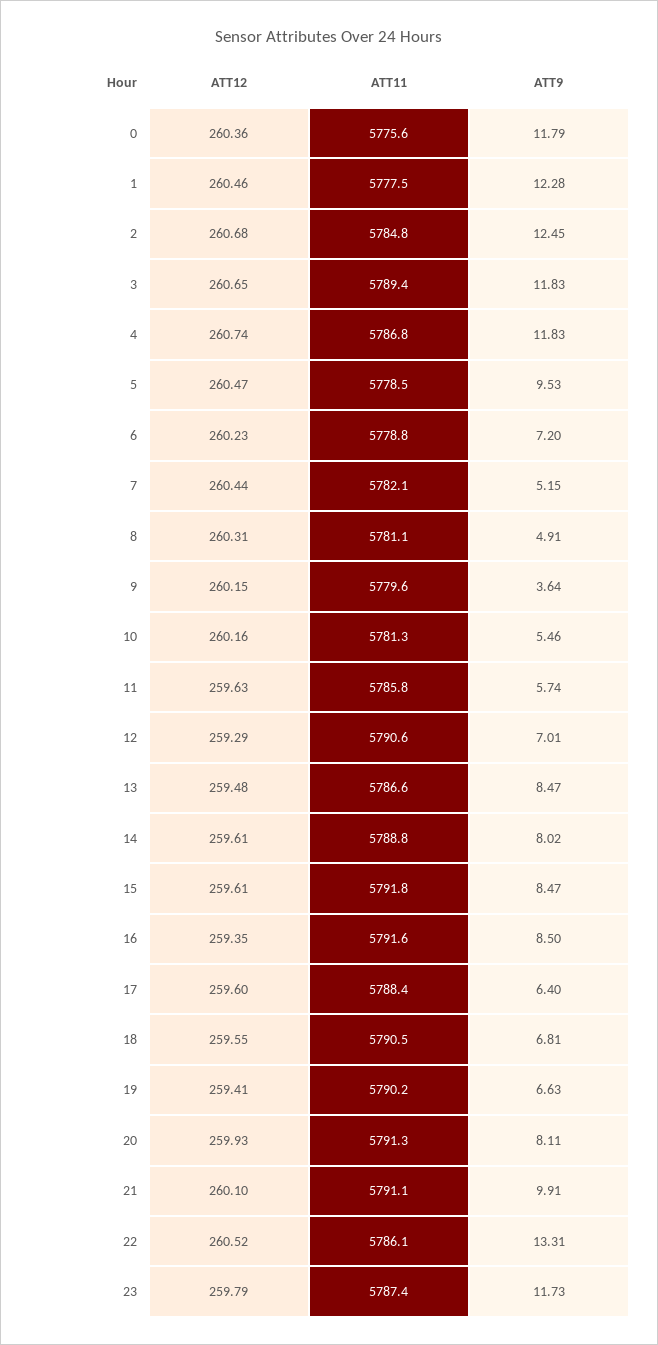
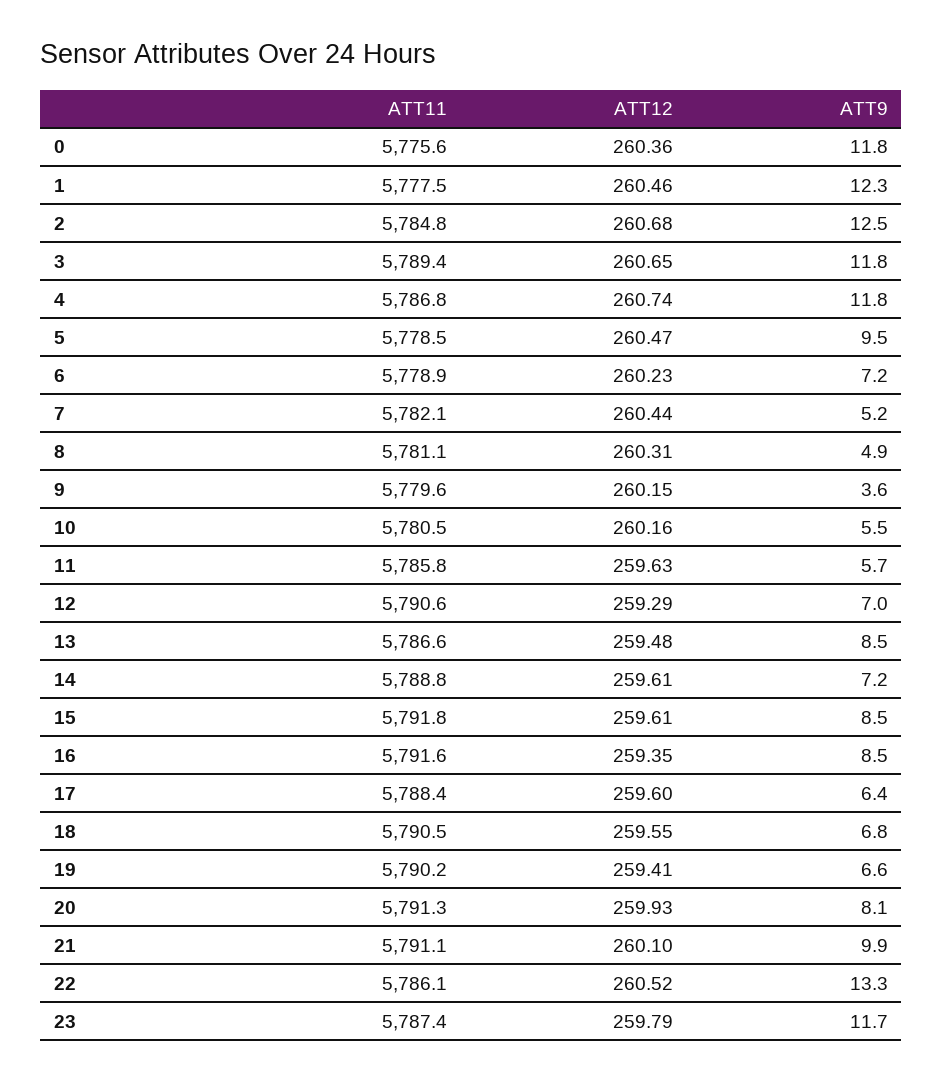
  {
    "ATT12": {
      "0": 260.36,
      "1": 260.46,
      "2": 260.68,
      "3": 260.65,
      "4": 260.74,
      "5": 260.47,
      "6": 260.23,
      "7": 260.44,
      "8": 260.31,
      "9": 260.15,
      "10": 260.16,
      "11": 259.63,
      "12": 259.29,
      "13": 259.48,
      "14": 259.61,
      "15": 259.61,
      "16": 259.35,
      "17": 259.6,
      "18": 259.55,
      "19": 259.41,
      "20": 259.93,
      "21": 260.1,
      "22": 260.52,
      "23": 259.79
    },
    "ATT11": {
      "0": 5775.6,
      "1": 5777.5,
      "2": 5784.8,
      "3": 5789.4,
      "4": 5786.8,
      "5": 5778.5,
-     "6": 5778.8,
+     "6": 5778.9,
      "7": 5782.1,
      "8": 5781.1,
      "9": 5779.6,
-     "10": 5781.3,
+     "10": 5780.5,
      "11": 5785.8,
      "12": 5790.6,
      "13": 5786.6,
      "14": 5788.8,
      "15": 5791.8,
      "16": 5791.6,
      "17": 5788.4,
      "18": 5790.5,
      "19": 5790.2,
      "20": 5791.3,
      "21": 5791.1,
      "22": 5786.1,
      "23": 5787.4
    },
    "ATT9": {
      "0": 11.79,
      "1": 12.28,
      "2": 12.45,
      "3": 11.83,
      "4": 11.83,
      "5": 9.53,
      "6": 7.2,
      "7": 5.15,
      "8": 4.91,
      "9": 3.64,
      "10": 5.46,
      "11": 5.74,
      "12": 7.01,
      "13": 8.47,
-     "14": 8.02,
+     "14": 7.2,
      "15": 8.47,
      "16": 8.5,
      "17": 6.4,
      "18": 6.81,
      "19": 6.63,
      "20": 8.11,
      "21": 9.91,
      "22": 13.31,
      "23": 11.73
    }
  }

